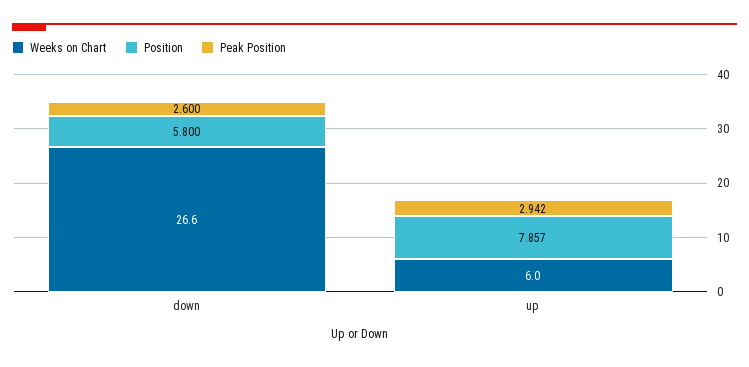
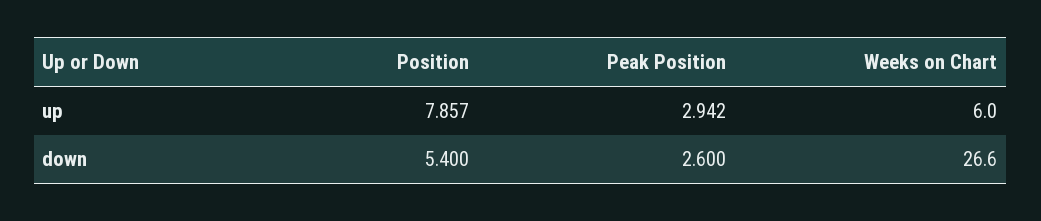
  {
    "Weeks on Chart": {
      "down": 26.6,
      "up": 6
    },
    "Position": {
-     "down": 5.8,
+     "down": 5.4,
      "up": 7.857
    },
    "Peak Position": {
      "down": 2.6,
      "up": 2.942
    }
  }

